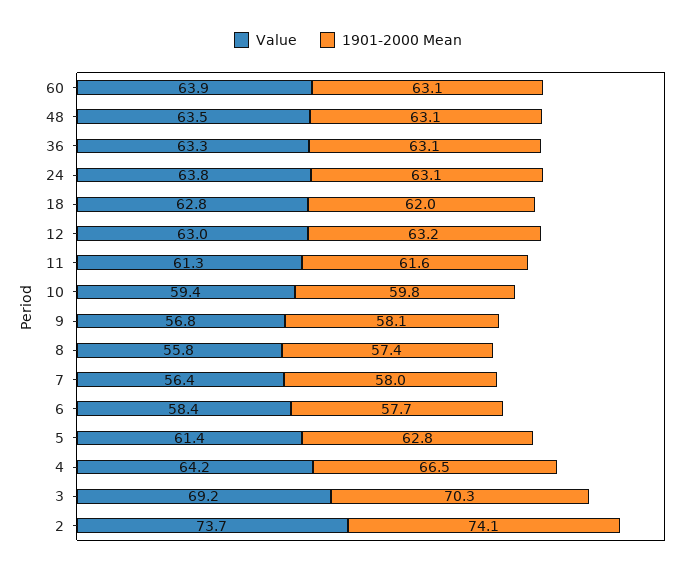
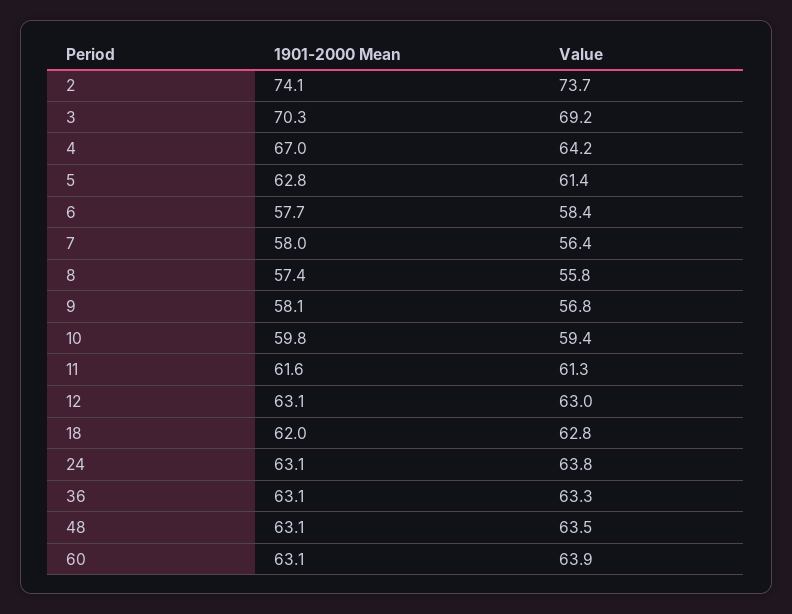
  {
    "Value": {
      "60": 63.9,
      "48": 63.5,
      "36": 63.3,
      "24": 63.8,
      "18": 62.8,
      "12": 63,
      "11": 61.3,
      "10": 59.4,
      "9": 56.8,
      "8": 55.8,
      "7": 56.4,
      "6": 58.4,
      "5": 61.4,
      "4": 64.2,
      "3": 69.2,
      "2": 73.7
    },
    "1901-2000 Mean": {
      "60": 63.1,
      "48": 63.1,
      "36": 63.1,
      "24": 63.1,
      "18": 62,
-     "12": 63.2,
+     "12": 63.1,
      "11": 61.6,
      "10": 59.8,
      "9": 58.1,
      "8": 57.4,
      "7": 58,
      "6": 57.7,
      "5": 62.8,
-     "4": 66.5,
+     "4": 67,
      "3": 70.3,
      "2": 74.1
    }
  }

